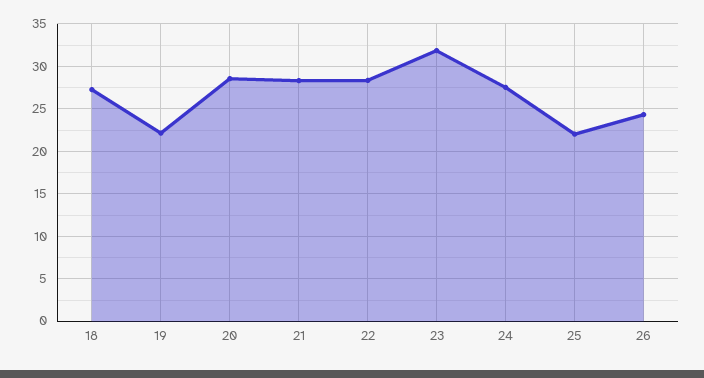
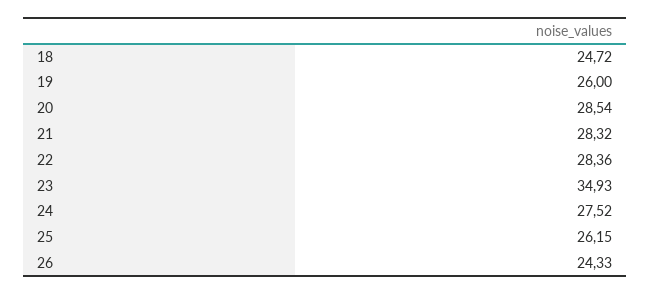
  {
-   "18": 27,
+   "18": 24.72,
-   "19": 22,
+   "19": 26,
    "20": 28.54,
    "21": 28.32,
    "22": 28.36,
-   "23": 32,
+   "23": 34.93,
    "24": 27.52,
-   "25": 22,
+   "25": 26.15,
    "26": 24.33
  }

